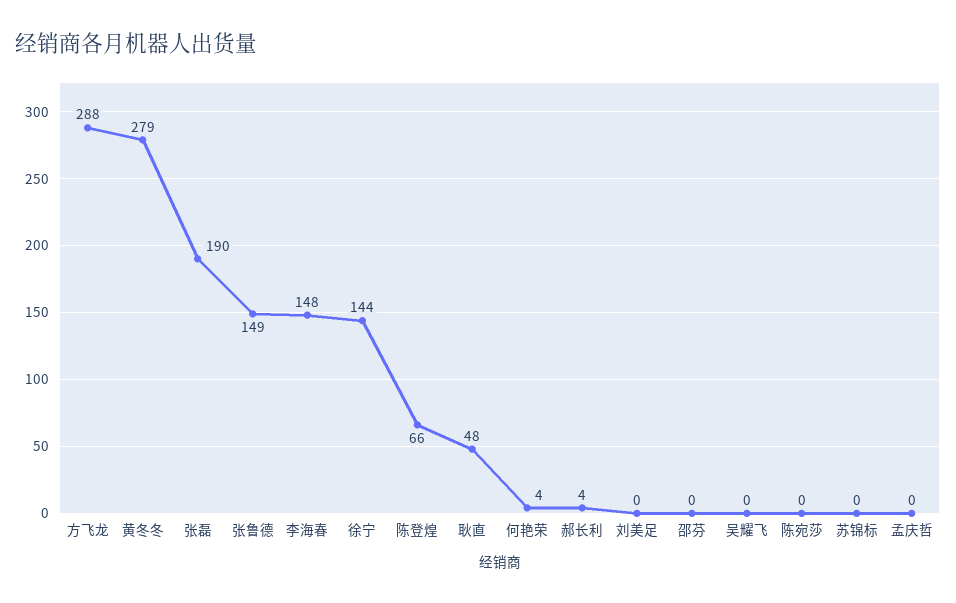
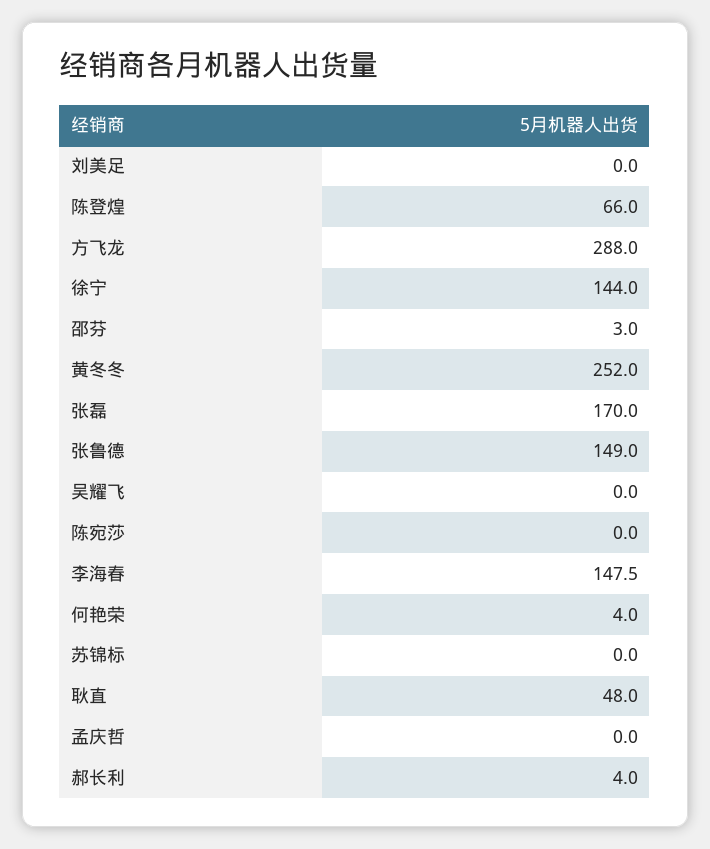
  {
    "方飞龙": 288,
-   "黄冬冬": 279,
+   "黄冬冬": 252,
-   "张磊": 190,
+   "张磊": 170,
    "张鲁德": 149,
    "李海春": 147.5,
    "徐宁": 144,
    "陈登煌": 66,
    "耿直": 48,
    "何艳荣": 4,
    "郝长利": 4,
    "刘美足": 0,
-   "邵芬": 0,
+   "邵芬": 3,
    "吴耀飞": 0,
    "陈宛莎": 0,
    "苏锦标": 0,
    "孟庆哲": 0
  }

